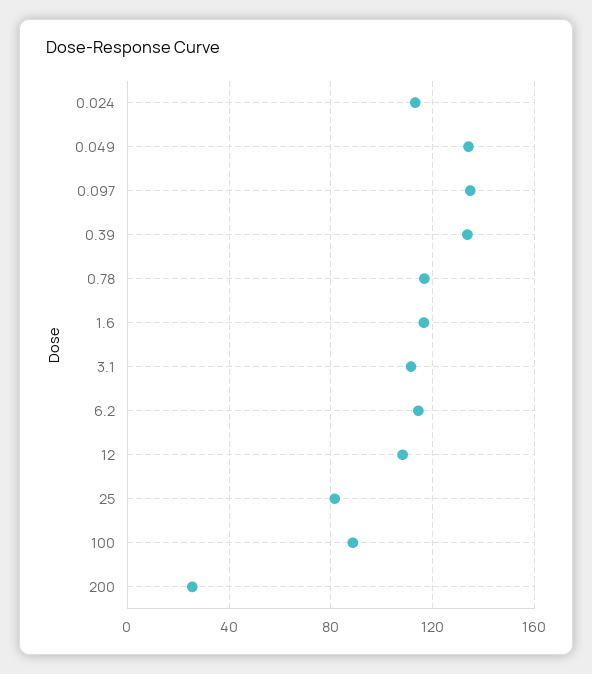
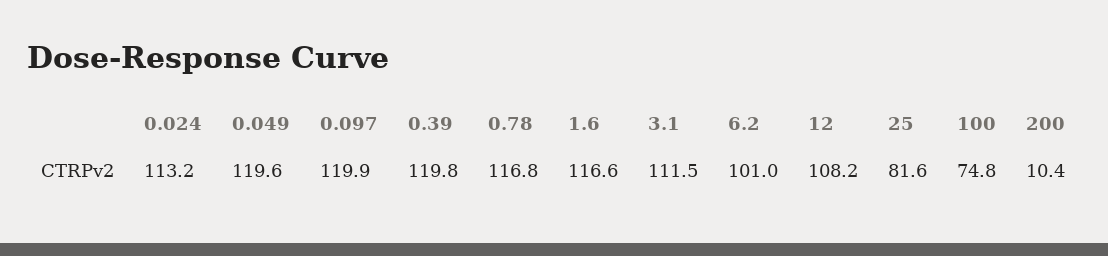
  {
    "0.024": 113.2,
-   "0.049": 135,
+   "0.049": 119.6,
-   "0.097": 135,
+   "0.097": 119.9,
-   "0.39": 135,
+   "0.39": 119.8,
    "0.78": 116.8,
    "1.6": 116.6,
    "3.1": 111.5,
-   "6.2": 115,
+   "6.2": 101,
    "12": 108.2,
    "25": 81.6,
-   "100": 90,
+   "100": 74.8,
-   "200": 25
+   "200": 10.4
  }

